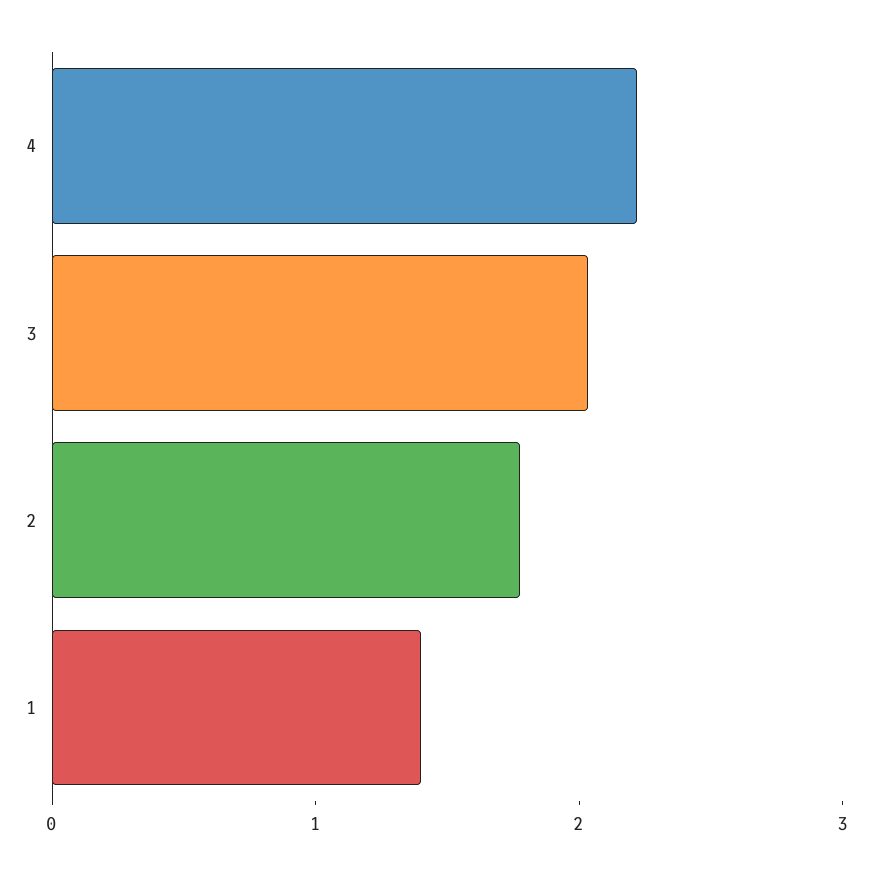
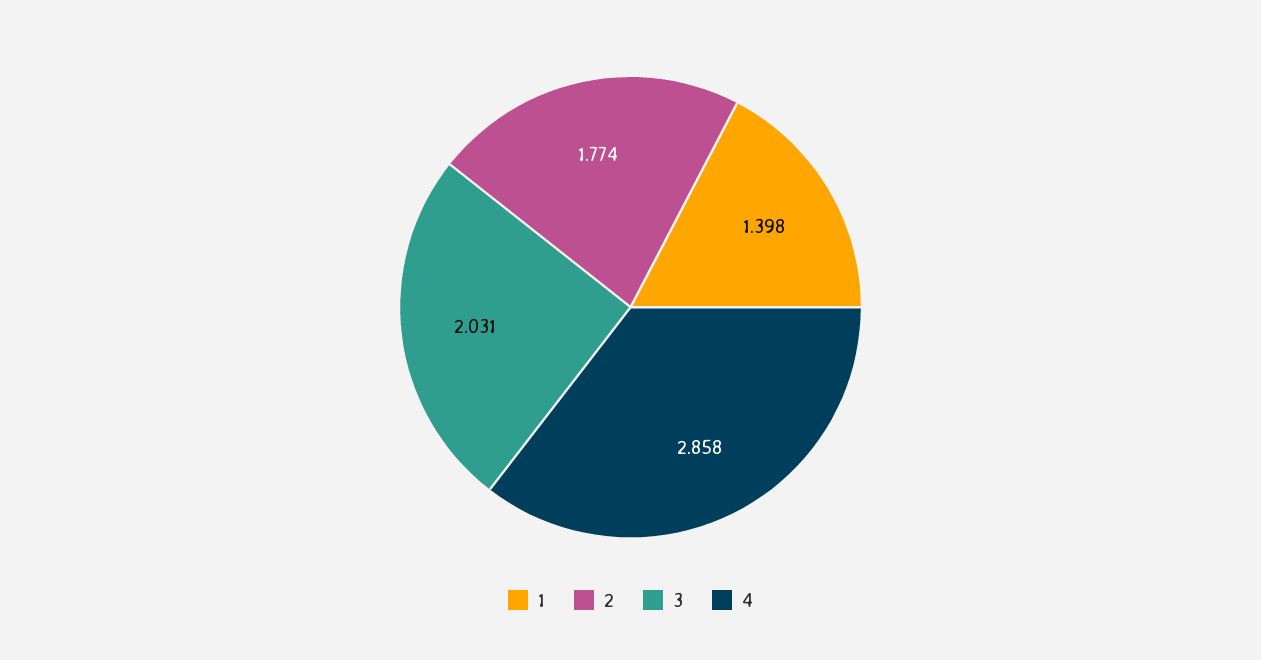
  {
-   "4": 2.2,
+   "4": 2.858,
    "3": 2.031,
    "2": 1.774,
    "1": 1.398
  }

